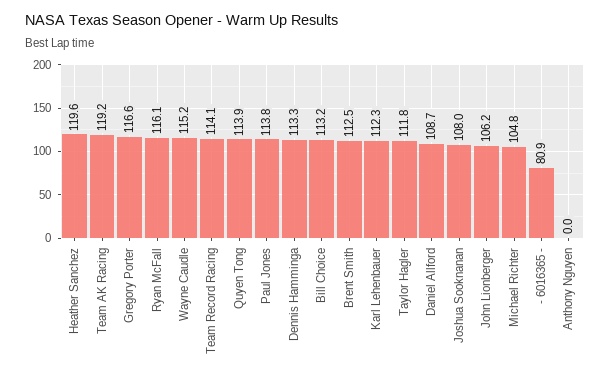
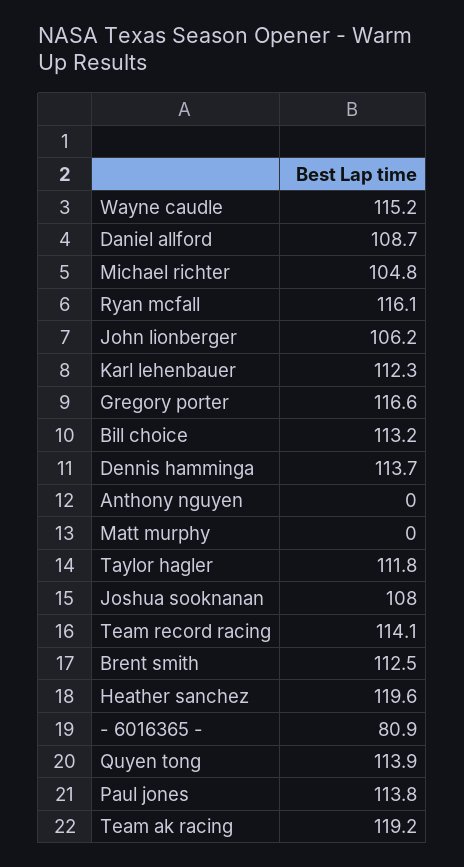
  {
    "Heather Sanchez": 119.6,
    "Team AK Racing": 119.2,
    "Gregory Porter": 116.6,
    "Ryan McFall": 116.1,
    "Wayne Caudle": 115.2,
    "Team Record Racing": 114.1,
    "Quyen Tong": 113.9,
    "Paul Jones": 113.8,
-   "Dennis Hamminga": 113.3,
+   "Dennis Hamminga": 113.7,
    "Bill Choice": 113.2,
    "Brent Smith": 112.5,
    "Karl Lehenbauer": 112.3,
    "Taylor Hagler": 111.8,
    "Daniel Allford": 108.7,
    "Joshua Sooknanan": 108,
    "John Lionberger": 106.2,
    "Michael Richter": 104.8,
    "- 6016365 -": 80.9,
-   "Anthony Nguyen": 0
+   "Anthony Nguyen": 0,
+   "Matt murphy": 0
  }

